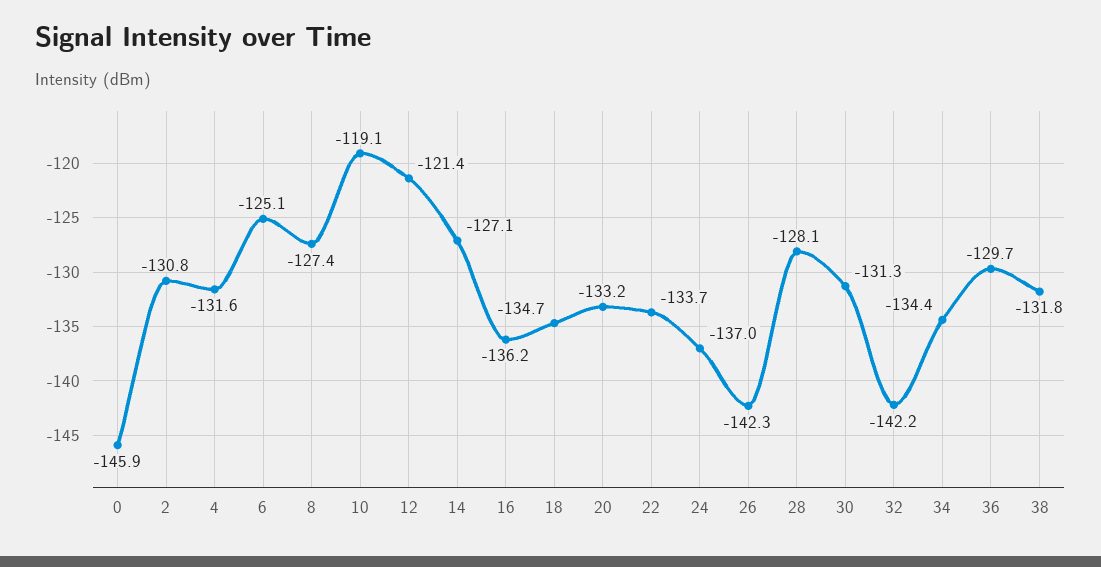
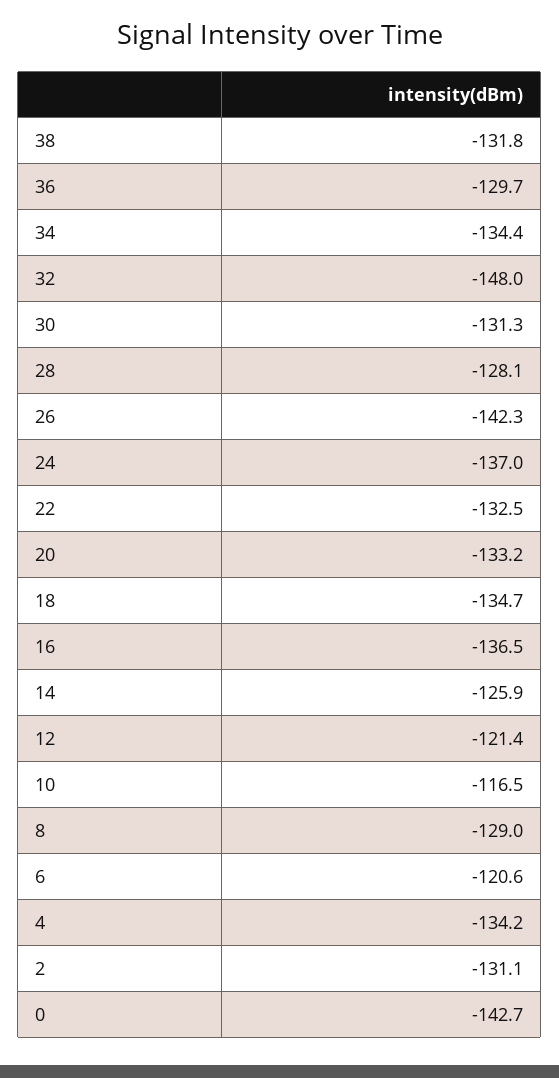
  {
-   "0": -145.9,
+   "0": -142.7,
-   "2": -130.8,
+   "2": -131.1,
-   "4": -131.6,
+   "4": -134.2,
-   "6": -125.1,
+   "6": -120.6,
-   "8": -127.4,
+   "8": -129,
-   "10": -119.1,
+   "10": -116.5,
    "12": -121.4,
-   "14": -127.1,
+   "14": -125.9,
-   "16": -136.2,
+   "16": -136.5,
    "18": -134.7,
    "20": -133.2,
-   "22": -133.7,
+   "22": -132.5,
    "24": -137,
    "26": -142.3,
    "28": -128.1,
    "30": -131.3,
-   "32": -142.2,
+   "32": -148,
    "34": -134.4,
    "36": -129.7,
    "38": -131.8
  }

